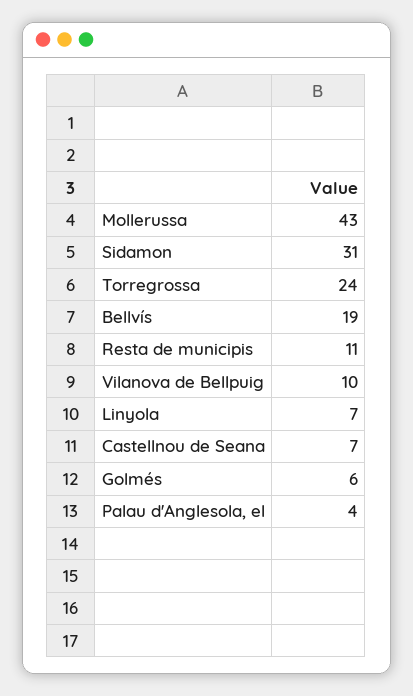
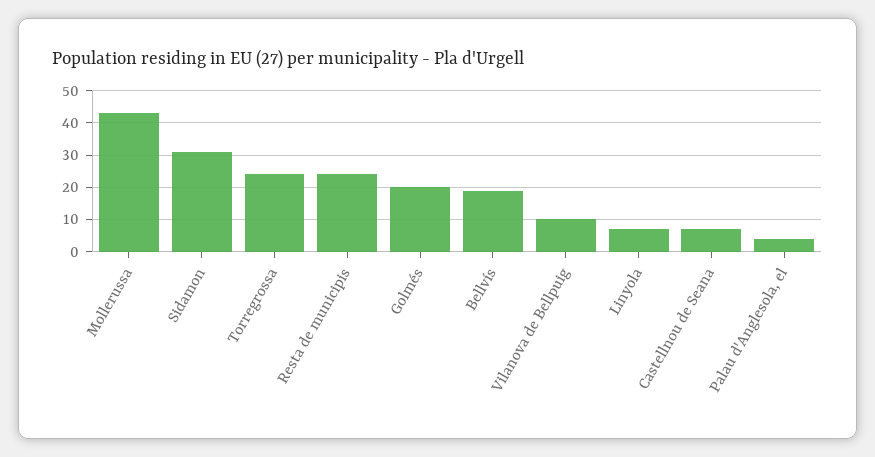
  {
    "Mollerussa": 43,
    "Sidamon": 31,
    "Torregrossa": 24,
    "Bellvís": 19,
-   "Resta de municipis": 11,
+   "Resta de municipis": 25,
    "Vilanova de Bellpuig": 10,
    "Linyola": 7,
    "Castellnou de Seana": 7,
-   "Golmés": 6,
+   "Golmés": 20,
    "Palau d'Anglesola, el": 4
  }

